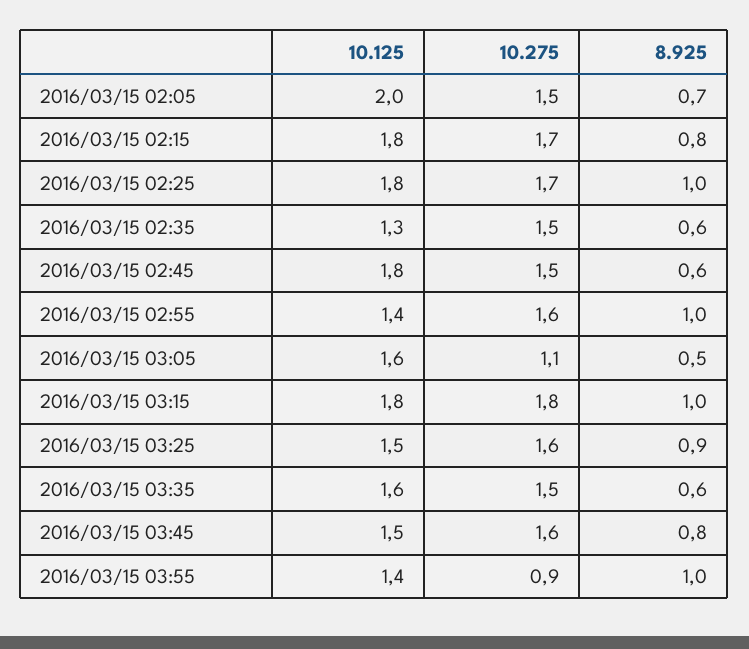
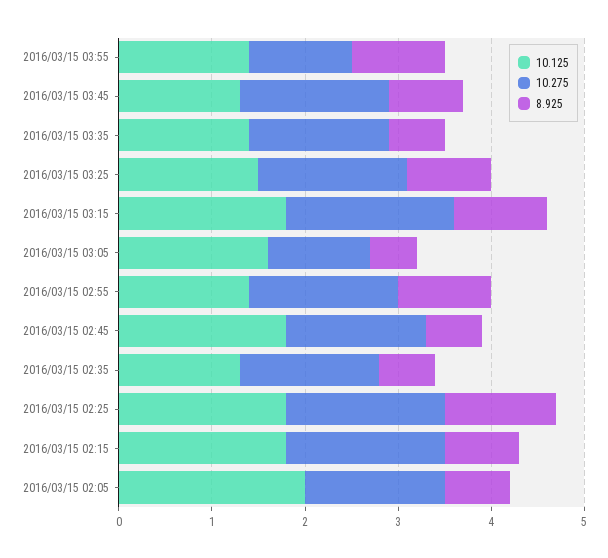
  {
    "10.125": {
      "2016/03/15 02:05": 2,
      "2016/03/15 02:15": 1.8,
      "2016/03/15 02:25": 1.8,
      "2016/03/15 02:35": 1.3,
      "2016/03/15 02:45": 1.8,
      "2016/03/15 02:55": 1.4,
      "2016/03/15 03:05": 1.6,
      "2016/03/15 03:15": 1.8,
      "2016/03/15 03:25": 1.5,
-     "2016/03/15 03:35": 1.6,
+     "2016/03/15 03:35": 1.4,
-     "2016/03/15 03:45": 1.5,
+     "2016/03/15 03:45": 1.3,
      "2016/03/15 03:55": 1.4
    },
    "10.275": {
      "2016/03/15 02:05": 1.5,
      "2016/03/15 02:15": 1.7,
      "2016/03/15 02:25": 1.7,
      "2016/03/15 02:35": 1.5,
      "2016/03/15 02:45": 1.5,
      "2016/03/15 02:55": 1.6,
      "2016/03/15 03:05": 1.1,
      "2016/03/15 03:15": 1.8,
      "2016/03/15 03:25": 1.6,
      "2016/03/15 03:35": 1.5,
      "2016/03/15 03:45": 1.6,
-     "2016/03/15 03:55": 0.9
+     "2016/03/15 03:55": 1.1
    },
    "8.925": {
      "2016/03/15 02:05": 0.7,
      "2016/03/15 02:15": 0.8,
-     "2016/03/15 02:25": 1,
+     "2016/03/15 02:25": 1.2,
      "2016/03/15 02:35": 0.6,
      "2016/03/15 02:45": 0.6,
      "2016/03/15 02:55": 1,
      "2016/03/15 03:05": 0.5,
      "2016/03/15 03:15": 1,
      "2016/03/15 03:25": 0.9,
      "2016/03/15 03:35": 0.6,
      "2016/03/15 03:45": 0.8,
      "2016/03/15 03:55": 1
    }
  }

